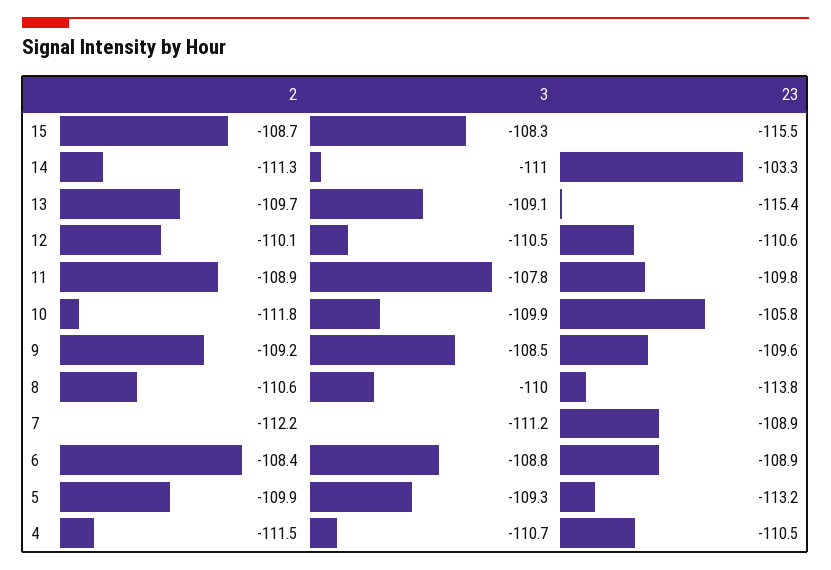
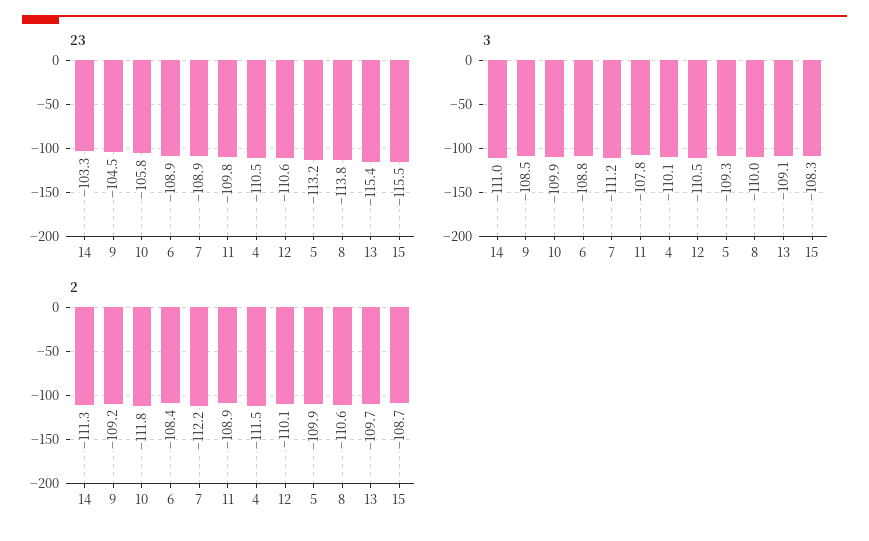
  {
    "2": {
      "15": -108.7,
      "14": -111.3,
      "13": -109.7,
      "12": -110.1,
      "11": -108.9,
      "10": -111.8,
      "9": -109.2,
      "8": -110.6,
      "7": -112.2,
      "6": -108.4,
      "5": -109.9,
      "4": -111.5
    },
    "3": {
      "15": -108.3,
      "14": -111,
      "13": -109.1,
      "12": -110.5,
      "11": -107.8,
      "10": -109.9,
      "9": -108.5,
      "8": -110,
      "7": -111.2,
      "6": -108.8,
      "5": -109.3,
-     "4": -110.7
+     "4": -110.1
    },
    "23": {
      "15": -115.5,
      "14": -103.3,
      "13": -115.4,
      "12": -110.6,
      "11": -109.8,
      "10": -105.8,
-     "9": -109.6,
+     "9": -104.5,
      "8": -113.8,
      "7": -108.9,
      "6": -108.9,
      "5": -113.2,
      "4": -110.5
    }
  }

